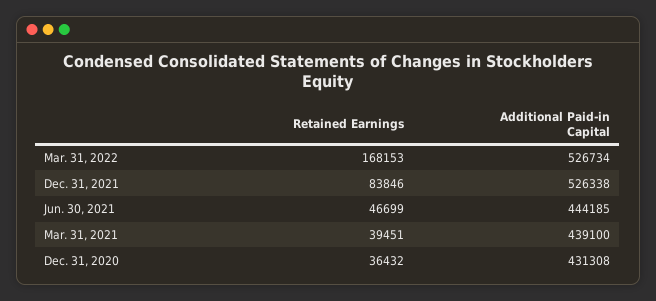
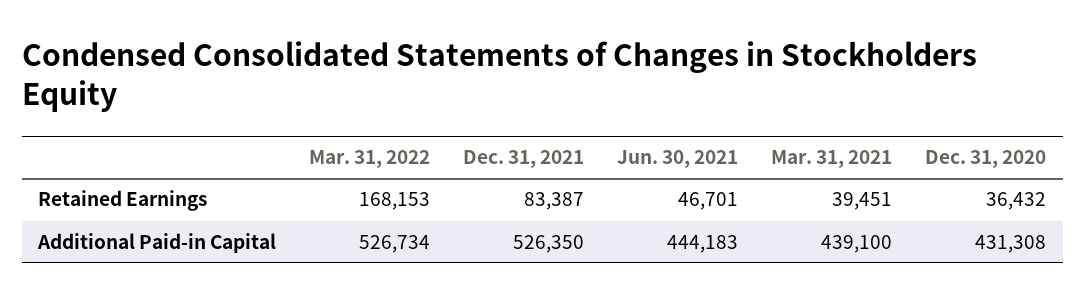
  {
    "Retained Earnings": {
      "Mar. 31, 2022": 168153,
-     "Dec. 31, 2021": 83846,
+     "Dec. 31, 2021": 83387,
-     "Jun. 30, 2021": 46699,
+     "Jun. 30, 2021": 46701,
      "Mar. 31, 2021": 39451,
      "Dec. 31, 2020": 36432
    },
    "Additional Paid-in Capital": {
      "Mar. 31, 2022": 526734,
-     "Dec. 31, 2021": 526338,
+     "Dec. 31, 2021": 526350,
-     "Jun. 30, 2021": 444185,
+     "Jun. 30, 2021": 444183,
      "Mar. 31, 2021": 439100,
      "Dec. 31, 2020": 431308
    }
  }

